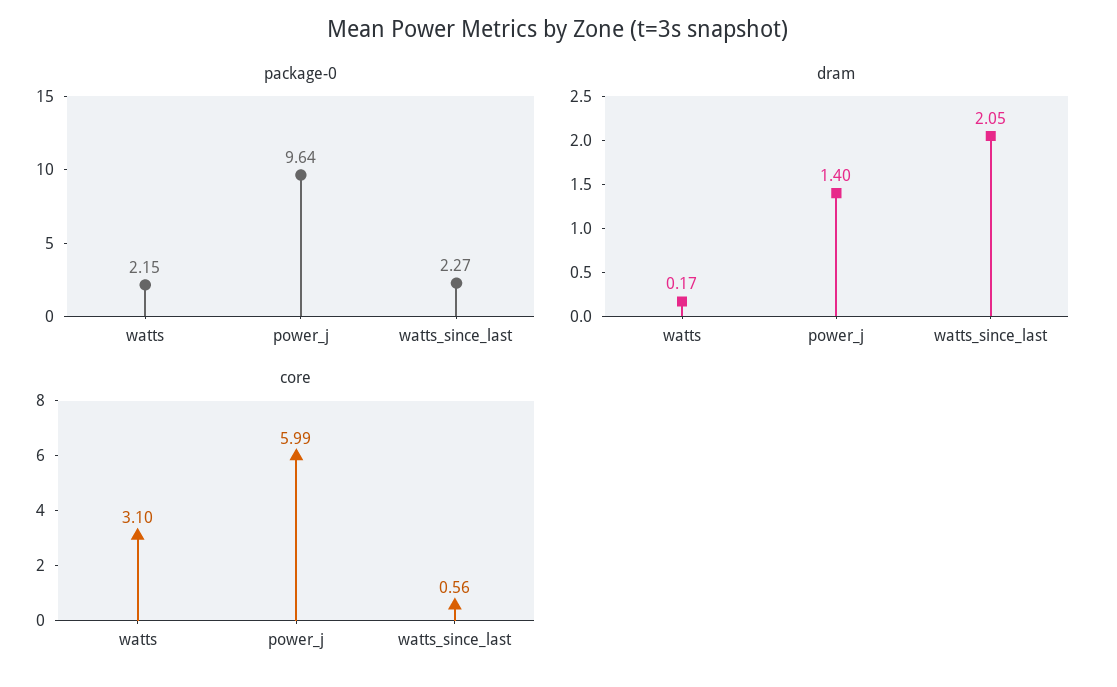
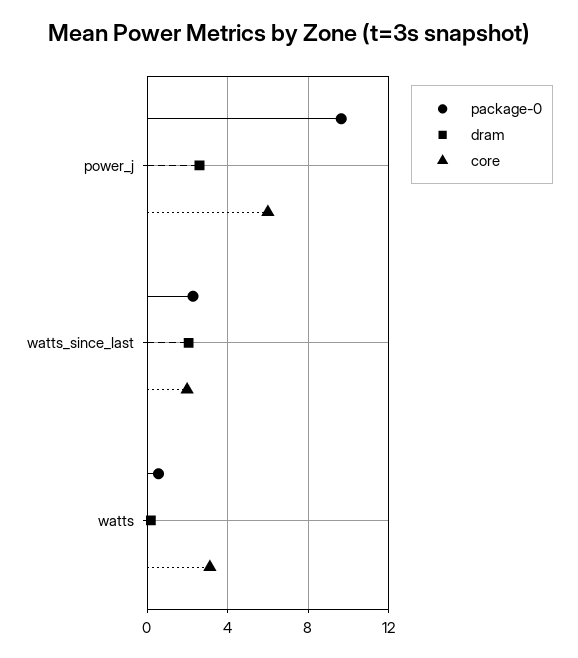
  {
    "package-0": {
-     "watts": 2.15,
+     "watts": 0.5,
      "power_j": 9.64,
      "watts_since_last": 2.27
    },
    "dram": {
      "watts": 0.17,
-     "power_j": 1.4,
+     "power_j": 2.5,
      "watts_since_last": 2.05
    },
    "core": {
      "watts": 3.1,
      "power_j": 5.99,
-     "watts_since_last": 0.56
+     "watts_since_last": 2
    }
  }

